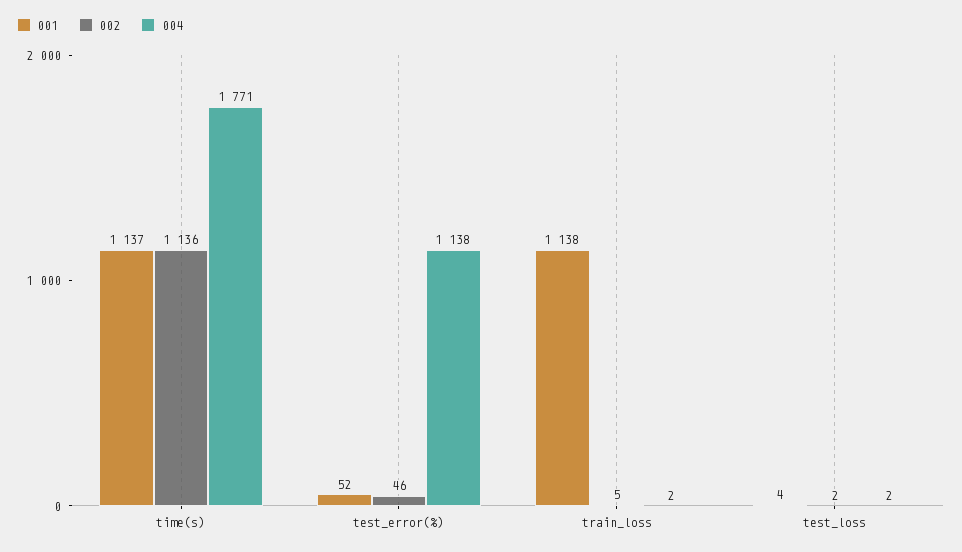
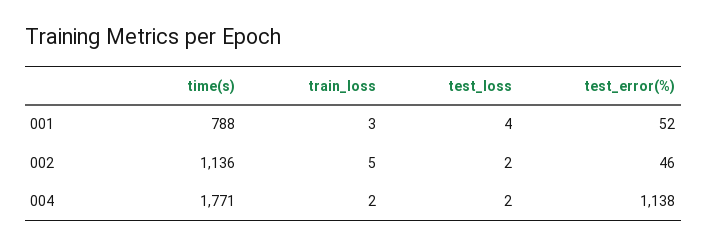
  {
    "001": {
-     "time(s)": 1137,
+     "time(s)": 788,
      "test_error(%)": 52,
-     "train_loss": 1138,
+     "train_loss": 3,
      "test_loss": 4
    },
    "002": {
      "time(s)": 1136,
      "test_error(%)": 46,
      "train_loss": 5,
      "test_loss": 2
    },
    "004": {
      "time(s)": 1771,
      "test_error(%)": 1138,
      "train_loss": 2,
      "test_loss": 2
    }
  }

